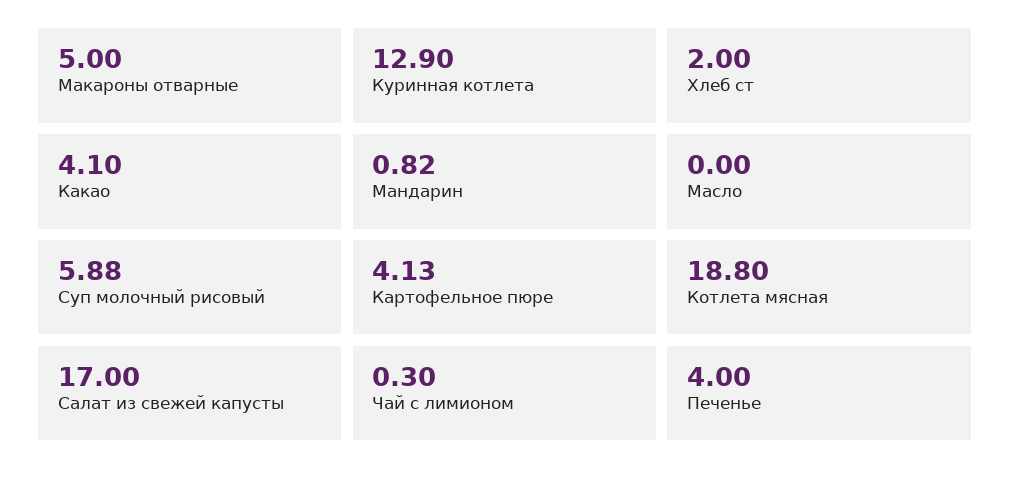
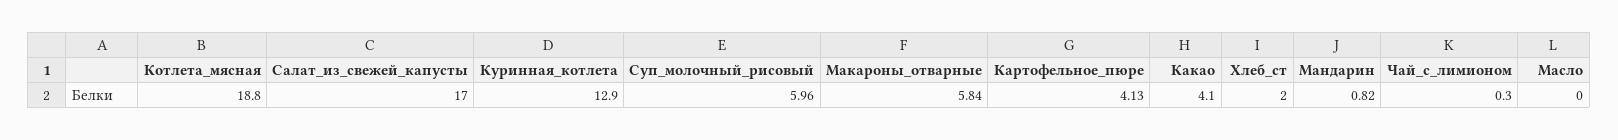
  {
-   "Макароны отварные": 5,
+   "Макароны отварные": 5.84,
    "Куринная котлета": 12.9,
    "Хлеб ст": 2,
    "Какао": 4.1,
    "Мандарин": 0.82,
    "Масло": 0,
-   "Суп молочный рисовый": 5.88,
+   "Суп молочный рисовый": 5.96,
    "Картофельное пюре": 4.13,
    "Котлета мясная": 18.8,
    "Салат из свежей капусты": 17,
-   "Чай с лимионом": 0.3,
+   "Чай с лимионом": 0.3
-   "Печенье": 4
  }

